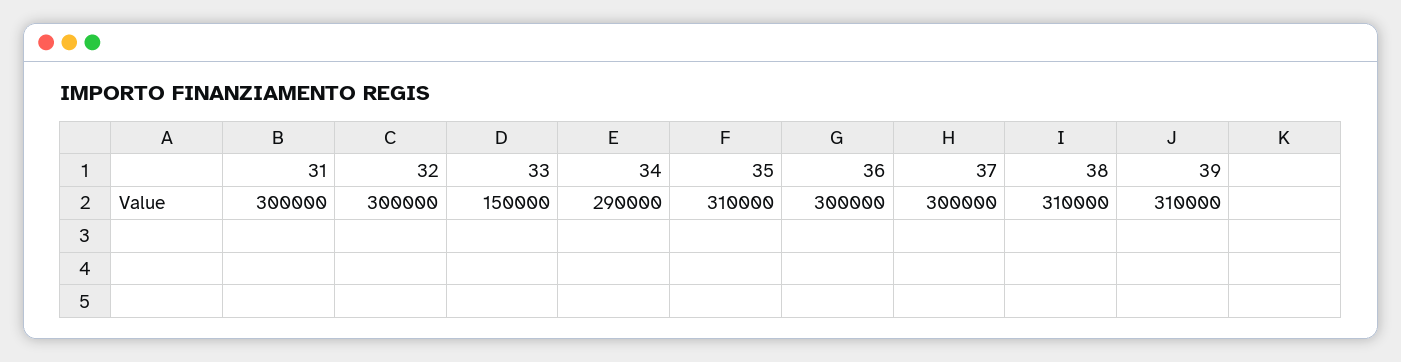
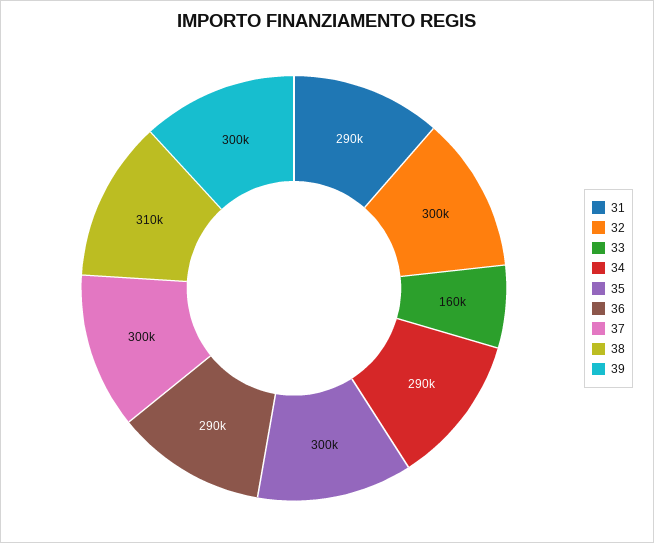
  {
-   "31": 300000,
+   "31": 290000,
    "32": 300000,
-   "33": 150000,
+   "33": 160000,
    "34": 290000,
-   "35": 310000,
+   "35": 300000,
-   "36": 300000,
+   "36": 290000,
    "37": 300000,
    "38": 310000,
-   "39": 310000
+   "39": 300000
  }

